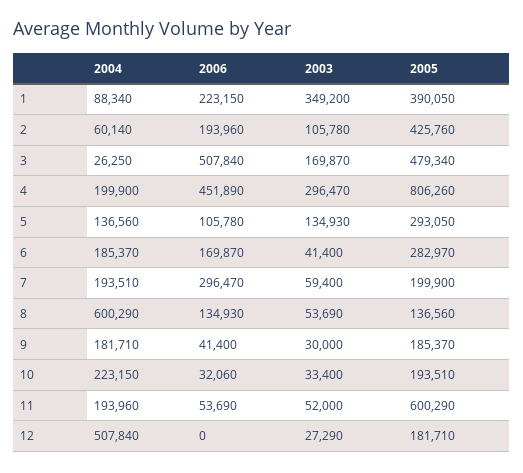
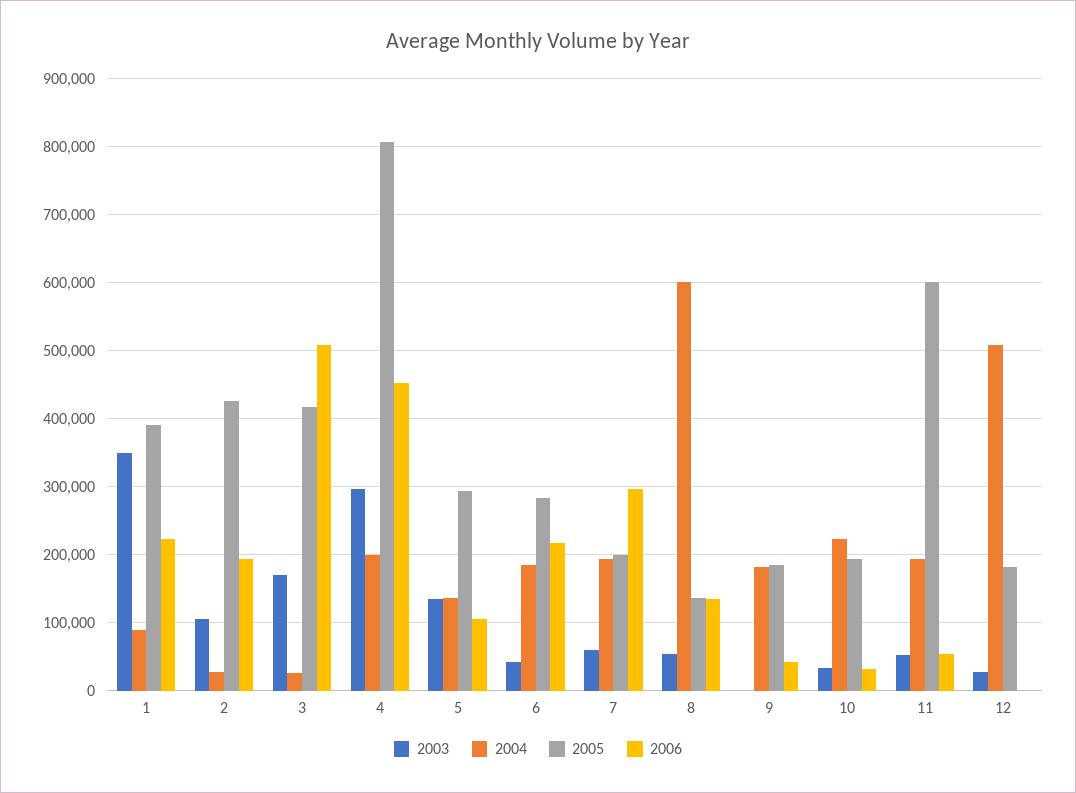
  {
    "2004": {
      "1": 88340,
-     "2": 60140,
+     "2": 30000,
      "3": 26250,
      "4": 199900,
      "5": 136560,
      "6": 185370,
      "7": 193510,
      "8": 600290,
      "9": 181710,
      "10": 223150,
      "11": 193960,
      "12": 507840
    },
    "2006": {
      "1": 223150,
      "2": 193960,
      "3": 507840,
      "4": 451890,
      "5": 105780,
-     "6": 169870,
+     "6": 220000,
      "7": 296470,
      "8": 134930,
      "9": 41400,
      "10": 32060,
      "11": 53690,
      "12": 0
    },
    "2003": {
      "1": 349200,
      "2": 105780,
      "3": 169870,
      "4": 296470,
      "5": 134930,
      "6": 41400,
      "7": 59400,
      "8": 53690,
-     "9": 30000,
+     "9": 0,
      "10": 33400,
      "11": 52000,
      "12": 27290
    },
    "2005": {
      "1": 390050,
      "2": 425760,
-     "3": 479340,
+     "3": 420000,
      "4": 806260,
      "5": 293050,
      "6": 282970,
      "7": 199900,
      "8": 136560,
      "9": 185370,
      "10": 193510,
      "11": 600290,
      "12": 181710
    }
  }

